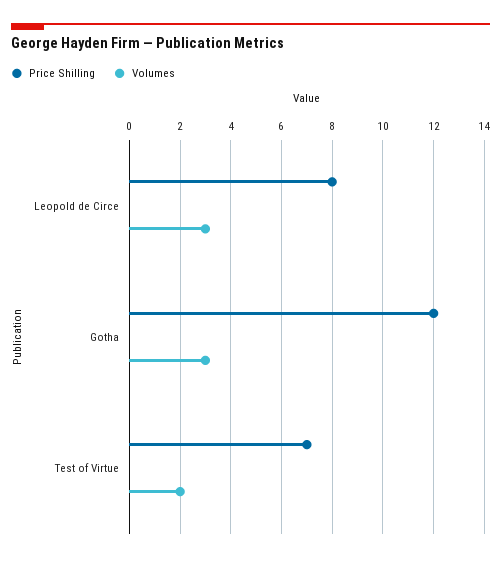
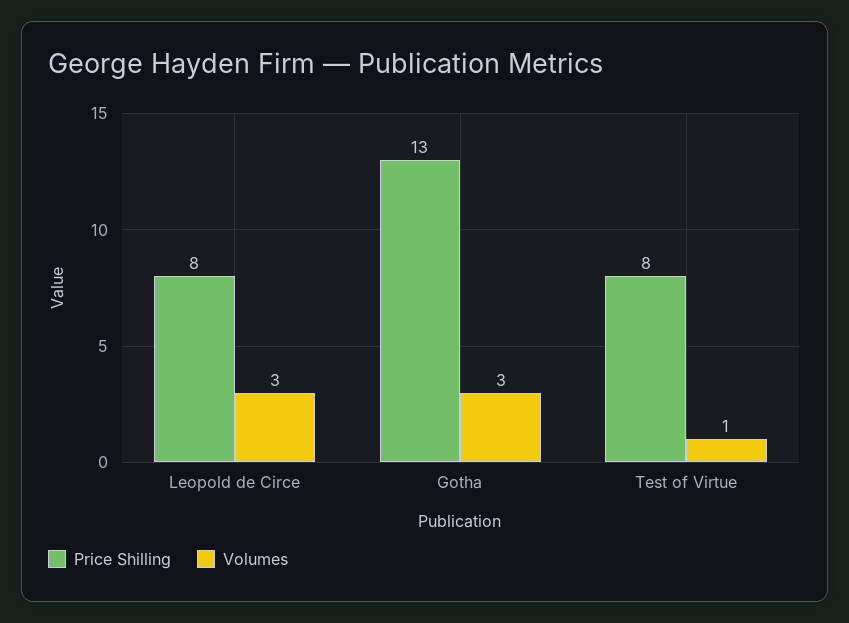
  {
    "Price Shilling": {
      "Leopold de Circe": 8,
-     "Gotha": 12,
+     "Gotha": 13,
-     "Test of Virtue": 7
+     "Test of Virtue": 8
    },
    "Volumes": {
      "Leopold de Circe": 3,
      "Gotha": 3,
-     "Test of Virtue": 2
+     "Test of Virtue": 1
    }
  }

